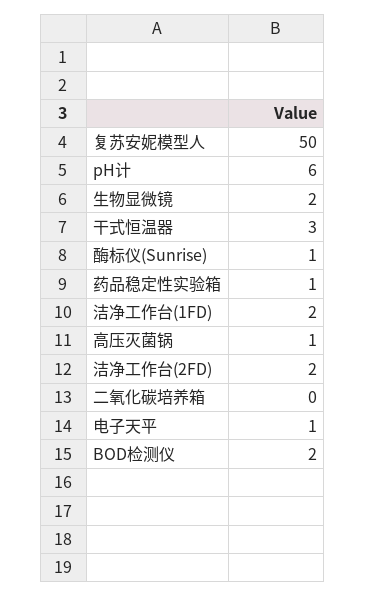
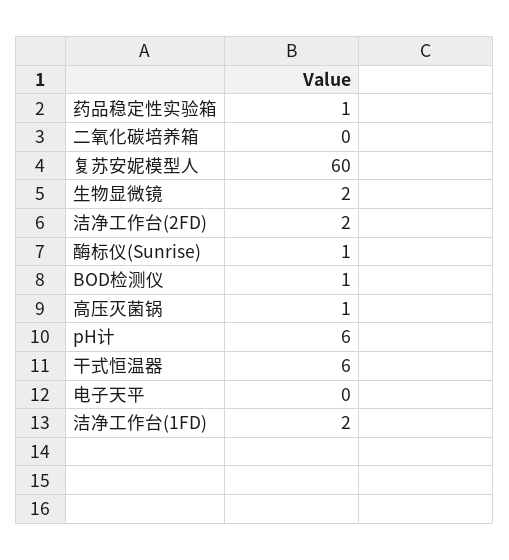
  {
-   "复苏安妮模型人": 50,
+   "复苏安妮模型人": 60,
    "pH计": 6,
    "生物显微镜": 2,
-   "干式恒温器": 3,
+   "干式恒温器": 6,
    "酶标仪(Sunrise)": 1,
    "药品稳定性实验箱": 1,
    "洁净工作台(1FD)": 2,
    "高压灭菌锅": 1,
    "洁净工作台(2FD)": 2,
    "二氧化碳培养箱": 0,
-   "电子天平": 1,
+   "电子天平": 0,
-   "BOD检测仪": 2
+   "BOD检测仪": 1
  }

